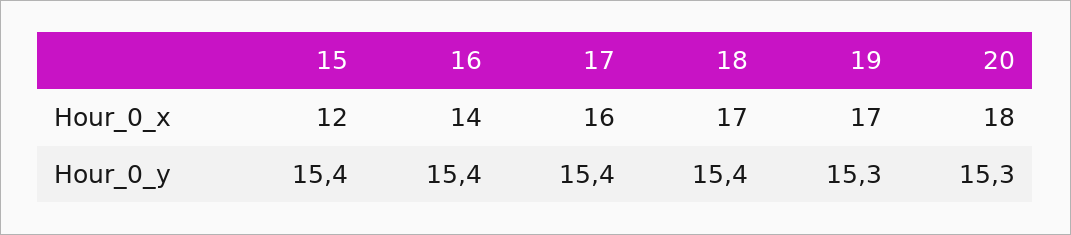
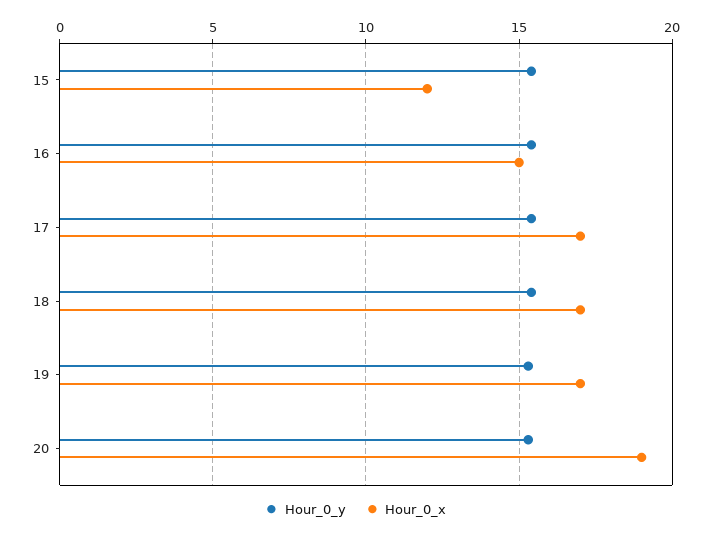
  {
    "Hour_0_x": {
      "15": 12,
-     "16": 14,
+     "16": 15,
-     "17": 16,
+     "17": 17,
      "18": 17,
      "19": 17,
-     "20": 18
+     "20": 19
    },
    "Hour_0_y": {
      "15": 15.4,
      "16": 15.4,
      "17": 15.4,
      "18": 15.4,
      "19": 15.3,
      "20": 15.3
    }
  }

